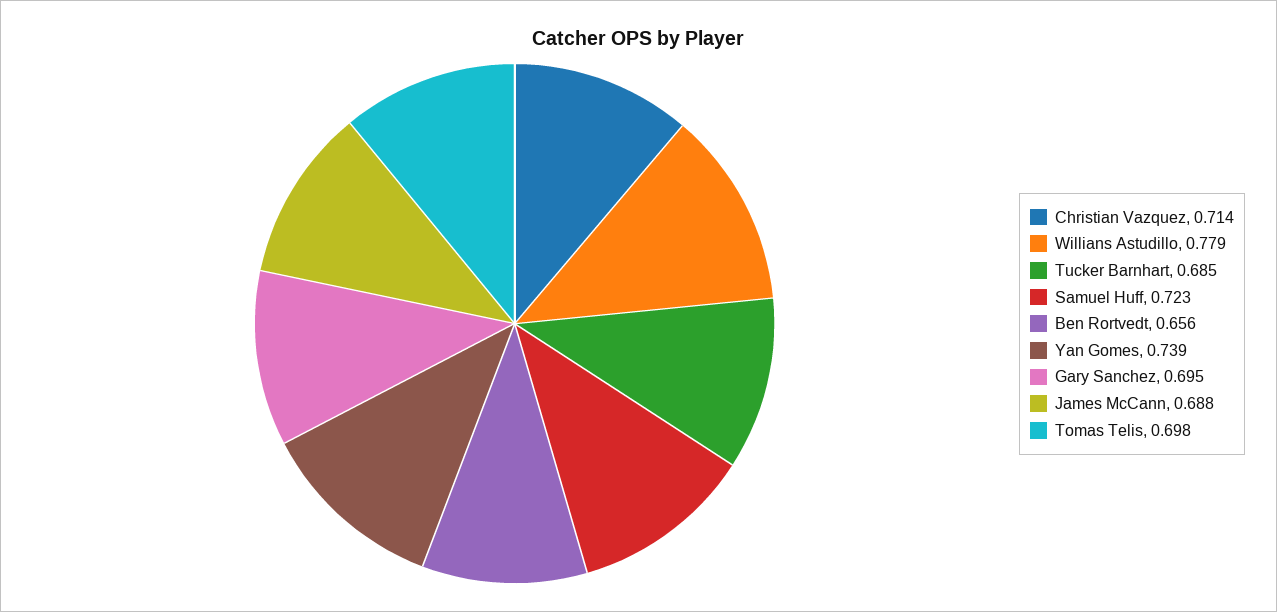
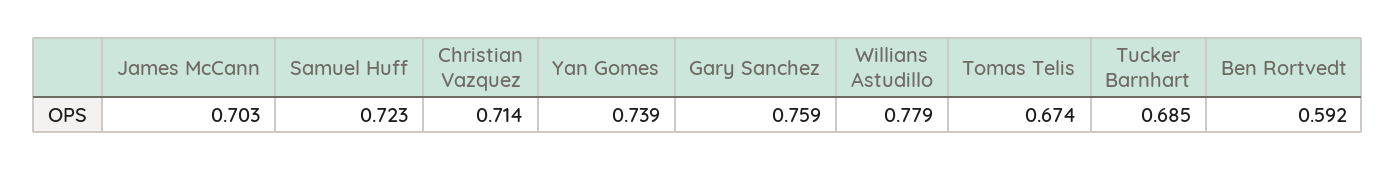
  {
    "Christian Vazquez": 0.714,
    "Willians Astudillo": 0.779,
    "Tucker Barnhart": 0.685,
    "Samuel Huff": 0.723,
-   "Ben Rortvedt": 0.656,
+   "Ben Rortvedt": 0.592,
    "Yan Gomes": 0.739,
-   "Gary Sanchez": 0.695,
+   "Gary Sanchez": 0.759,
-   "James McCann": 0.688,
+   "James McCann": 0.703,
-   "Tomas Telis": 0.698
+   "Tomas Telis": 0.674
  }

